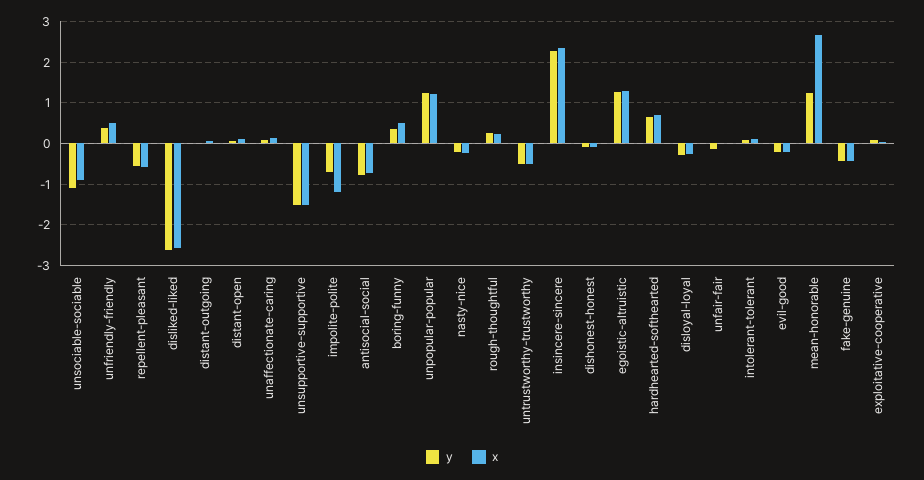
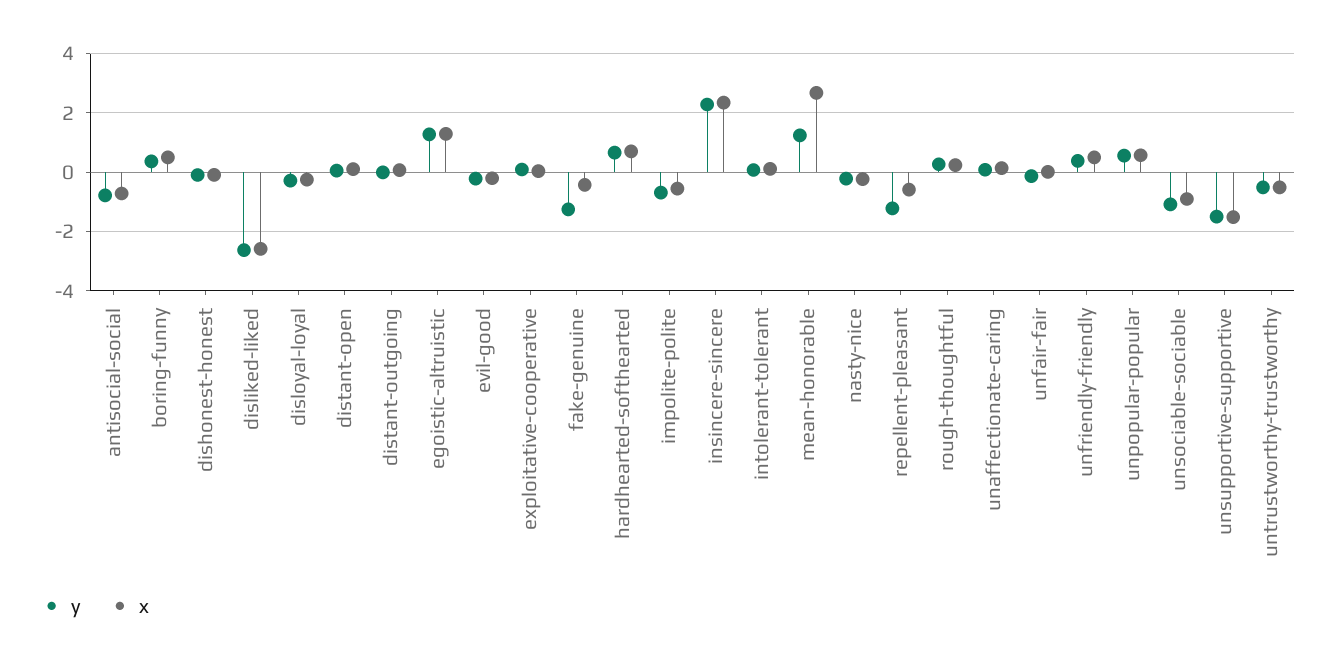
  {
    "y": {
      "unsociable-sociable": -1,
      "unfriendly-friendly": 0.4,
-     "repellent-pleasant": -0.6,
+     "repellent-pleasant": -1.25,
      "disliked-liked": -2.6,
      "distant-outgoing": 0,
      "distant-open": 0,
      "unaffectionate-caring": 0,
      "unsupportive-supportive": -1.6,
      "impolite-polite": -0.6,
      "antisocial-social": -0.8,
      "boring-funny": 0.4,
-     "unpopular-popular": 1.2,
+     "unpopular-popular": 0.5,
      "nasty-nice": -0.2,
      "rough-thoughtful": 0.2,
      "untrustworthy-trustworthy": -0.6,
      "insincere-sincere": 2.2,
      "dishonest-honest": 0,
      "egoistic-altruistic": 1.2,
      "hardhearted-softhearted": 0.6,
      "disloyal-loyal": -0.2,
      "unfair-fair": -0.2,
      "intolerant-tolerant": 0,
      "evil-good": -0.2,
      "mean-honorable": 1.2,
-     "fake-genuine": -0.4,
+     "fake-genuine": -1.25,
      "exploitative-cooperative": 0
    },
    "x": {
      "unsociable-sociable": -1,
      "unfriendly-friendly": 0.4,
      "repellent-pleasant": -0.6,
      "disliked-liked": -2.6,
      "distant-outgoing": 0,
      "distant-open": 0.2,
      "unaffectionate-caring": 0.2,
      "unsupportive-supportive": -1.6,
-     "impolite-polite": -1.2,
+     "impolite-polite": -0.5,
      "antisocial-social": -0.8,
      "boring-funny": 0.6,
-     "unpopular-popular": 1.2,
+     "unpopular-popular": 0.5,
      "nasty-nice": -0.2,
      "rough-thoughtful": 0.2,
      "untrustworthy-trustworthy": -0.6,
      "insincere-sincere": 2.4,
      "dishonest-honest": 0,
      "egoistic-altruistic": 1.2,
      "hardhearted-softhearted": 0.8,
      "disloyal-loyal": -0.2,
      "unfair-fair": 0,
      "intolerant-tolerant": 0.2,
      "evil-good": -0.2,
      "mean-honorable": 2.6,
      "fake-genuine": -0.4,
      "exploitative-cooperative": 0
    }
  }

